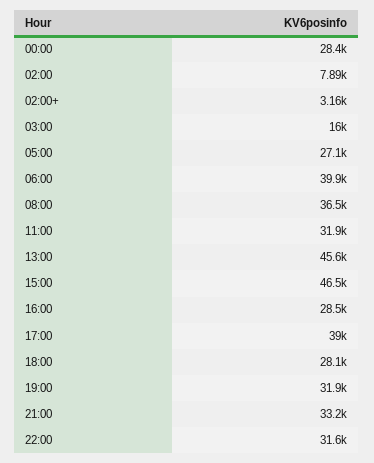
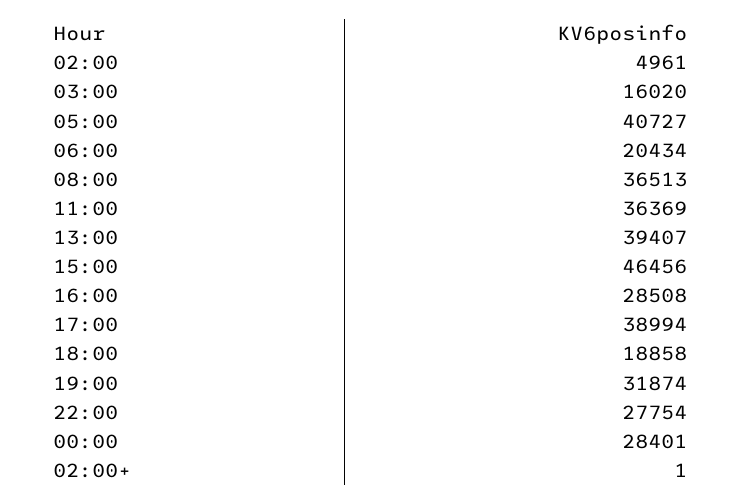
  {
    "00:00": 28401,
-   "02:00": 7890,
+   "02:00": 4961,
-   "02:00+": 3160,
+   "02:00+": 1,
    "03:00": 16020,
-   "05:00": 27100,
+   "05:00": 40727,
-   "06:00": 39900,
+   "06:00": 20434,
    "08:00": 36513,
-   "11:00": 31900,
+   "11:00": 36369,
-   "13:00": 45600,
+   "13:00": 39407,
    "15:00": 46456,
    "16:00": 28508,
    "17:00": 38994,
-   "18:00": 28100,
+   "18:00": 18858,
    "19:00": 31874,
-   "21:00": 33200,
-   "22:00": 31600
+   "22:00": 27754
  }

